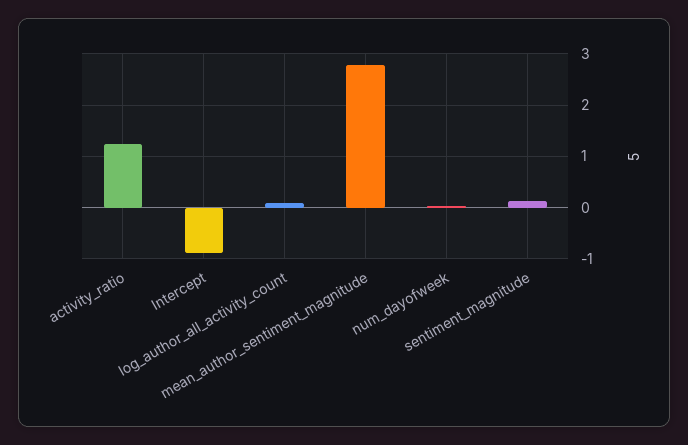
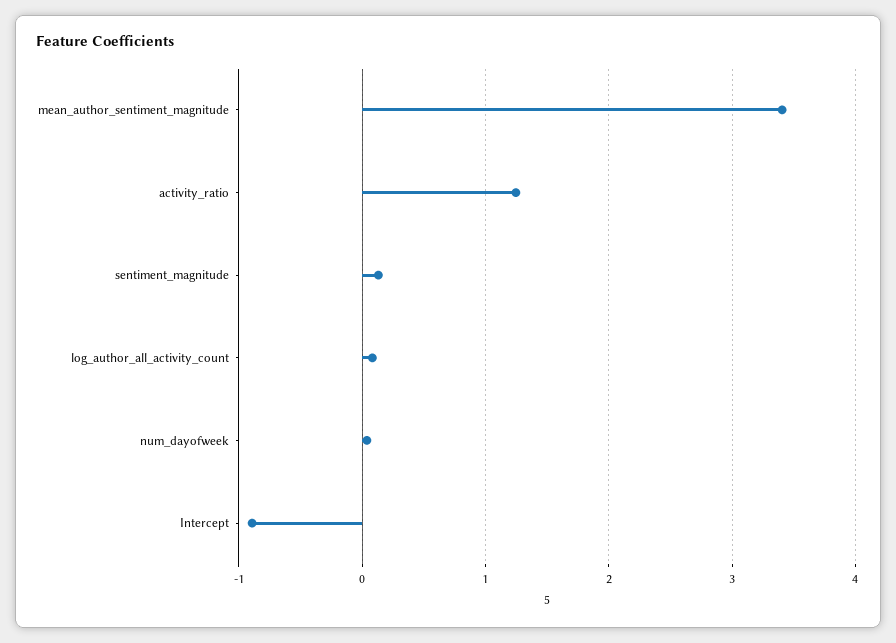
  {
    "activity_ratio": 1.2,
    "Intercept": -0.9,
    "log_author_all_activity_count": 0.1,
-   "mean_author_sentiment_magnitude": 2.8,
+   "mean_author_sentiment_magnitude": 3.4,
    "num_dayofweek": 0,
    "sentiment_magnitude": 0.1
  }

